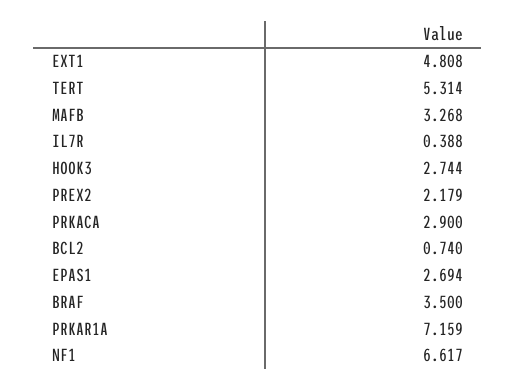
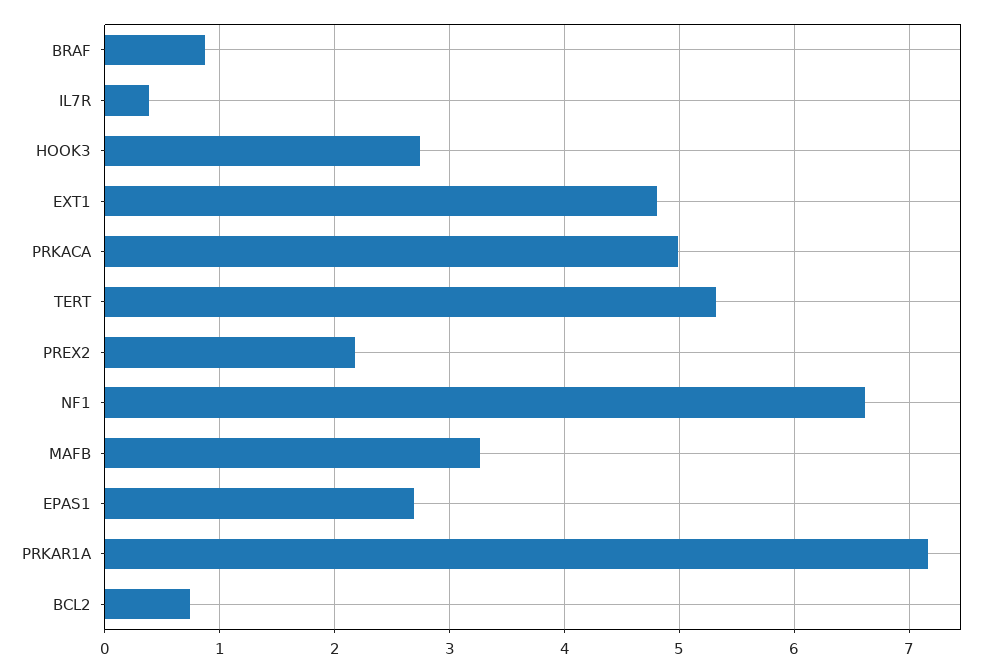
  {
    "EXT1": 4.808,
    "TERT": 5.314,
    "MAFB": 3.268,
    "IL7R": 0.388,
    "HOOK3": 2.744,
    "PREX2": 2.179,
-   "PRKACA": 2.9,
+   "PRKACA": 5,
    "BCL2": 0.74,
    "EPAS1": 2.694,
-   "BRAF": 3.5,
+   "BRAF": 0.9,
    "PRKAR1A": 7.159,
    "NF1": 6.617
  }

